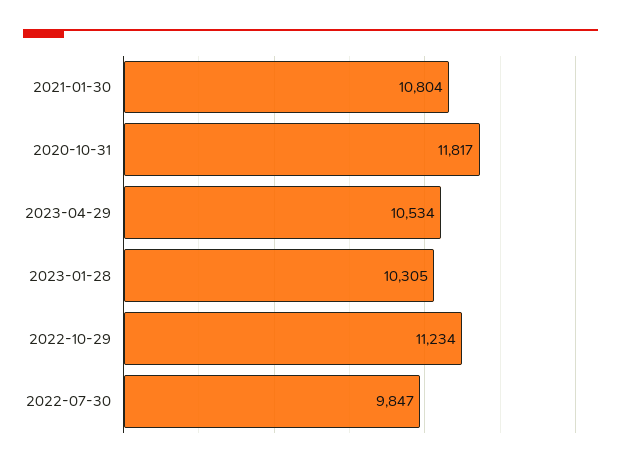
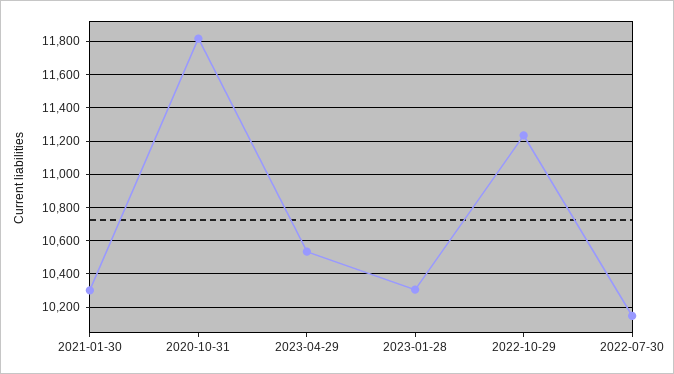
  {
-   "2021-01-30": 10804,
+   "2021-01-30": 10300,
    "2020-10-31": 11817,
    "2023-04-29": 10534,
    "2023-01-28": 10305,
    "2022-10-29": 11234,
-   "2022-07-30": 9847
+   "2022-07-30": 10150
  }

